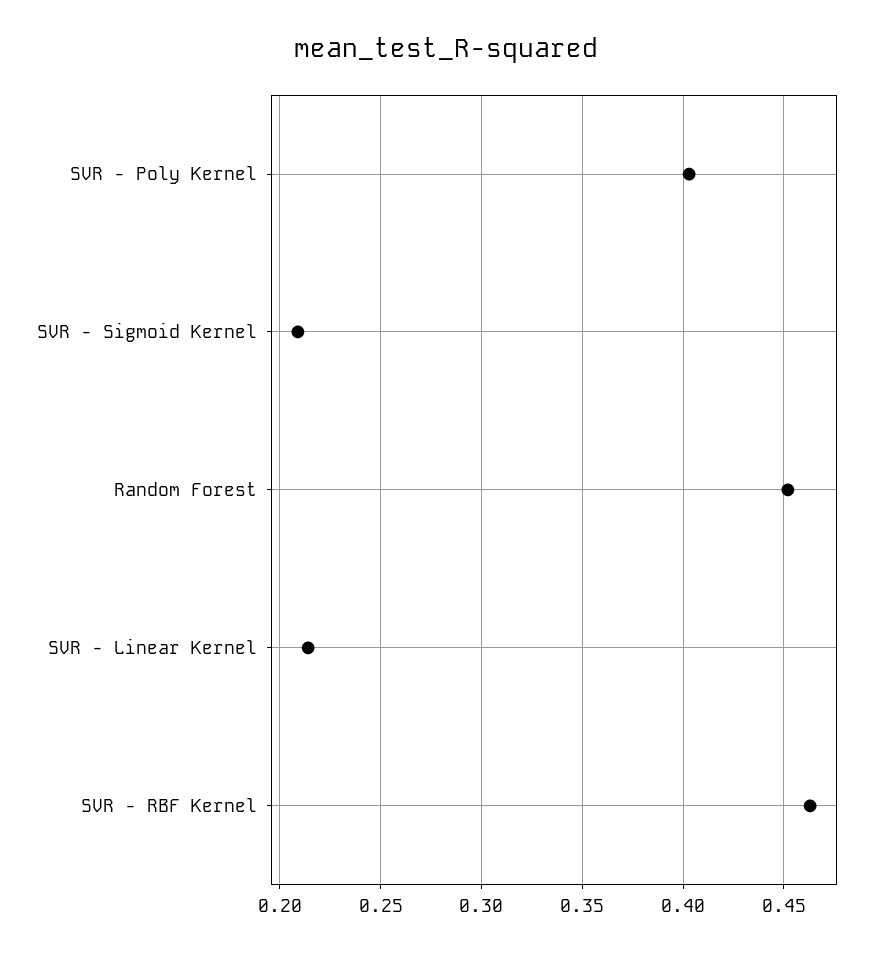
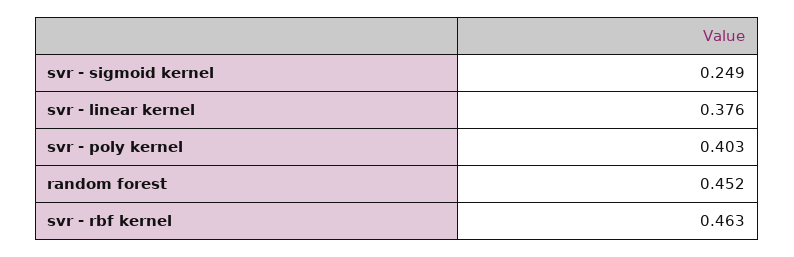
  {
    "SVR - Poly Kernel": 0.403,
-   "SVR - Sigmoid Kernel": 0.21,
+   "SVR - Sigmoid Kernel": 0.249,
    "Random Forest": 0.452,
-   "SVR - Linear Kernel": 0.215,
+   "SVR - Linear Kernel": 0.376,
    "SVR - RBF Kernel": 0.463
  }

